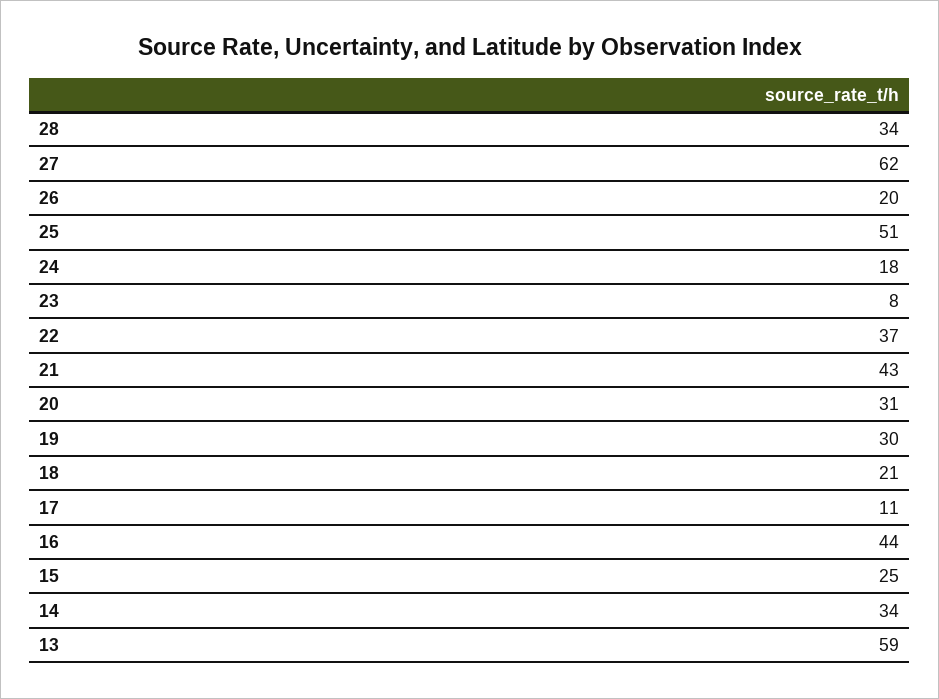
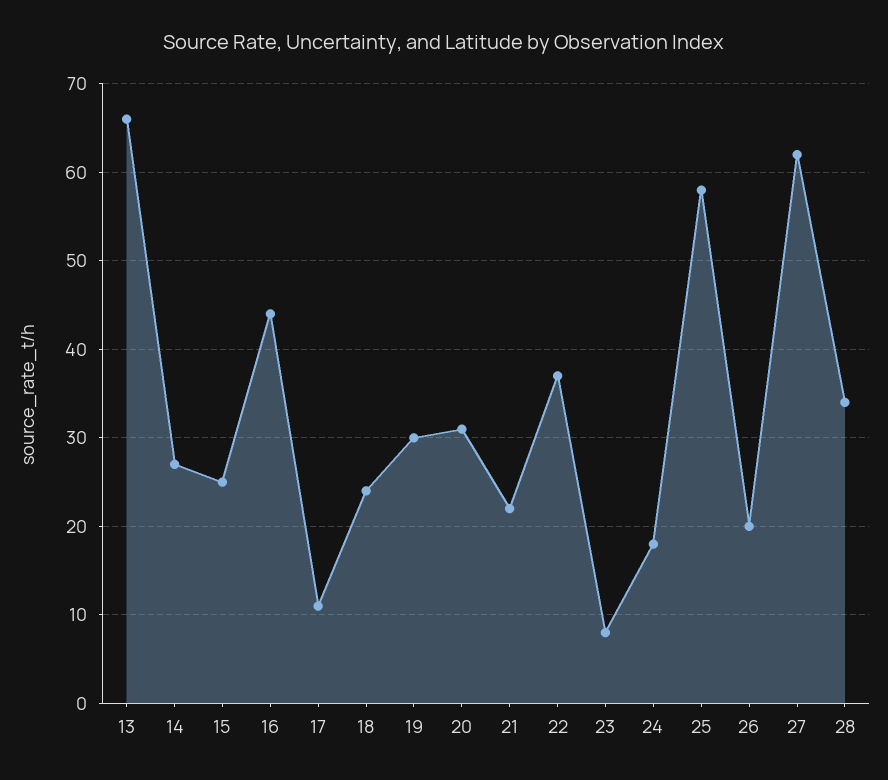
  {
    "28": 34,
    "27": 62,
    "26": 20,
-   "25": 51,
+   "25": 58,
    "24": 18,
    "23": 8,
    "22": 37,
-   "21": 43,
+   "21": 22,
    "20": 31,
    "19": 30,
-   "18": 21,
+   "18": 24,
    "17": 11,
    "16": 44,
    "15": 25,
-   "14": 34,
+   "14": 27,
-   "13": 59
+   "13": 66
  }

